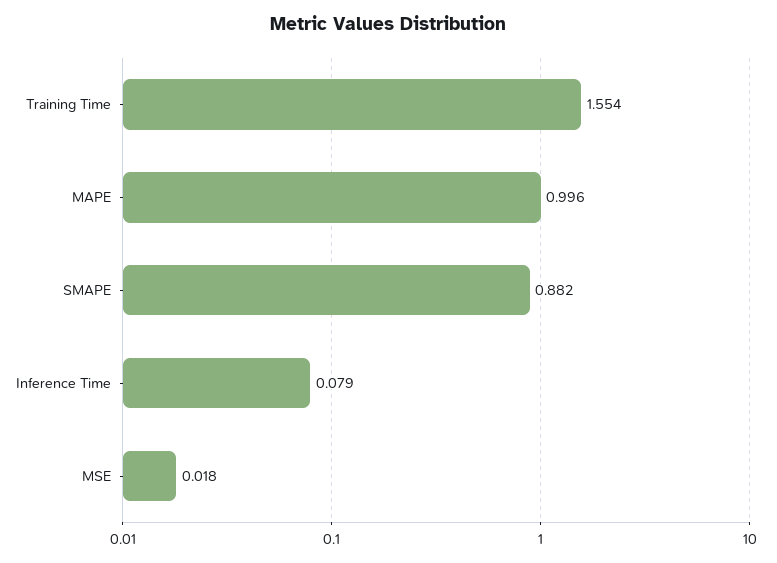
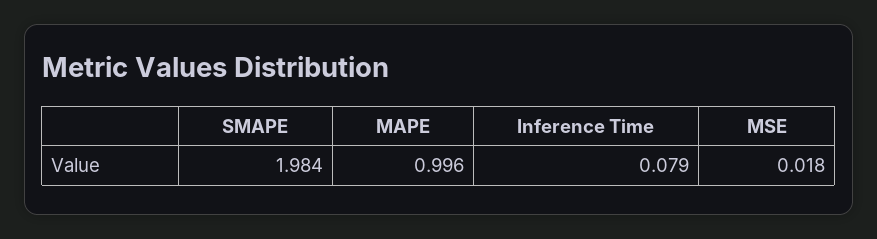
  {
-   "Training Time": 1.554,
    "MAPE": 0.996,
-   "SMAPE": 0.882,
+   "SMAPE": 1.984,
    "Inference Time": 0.079,
    "MSE": 0.018
  }

